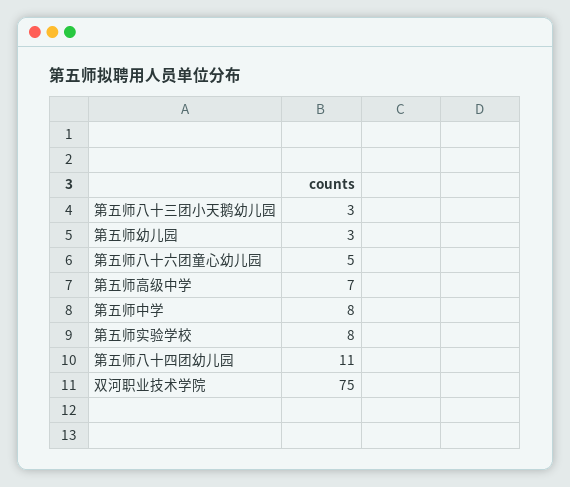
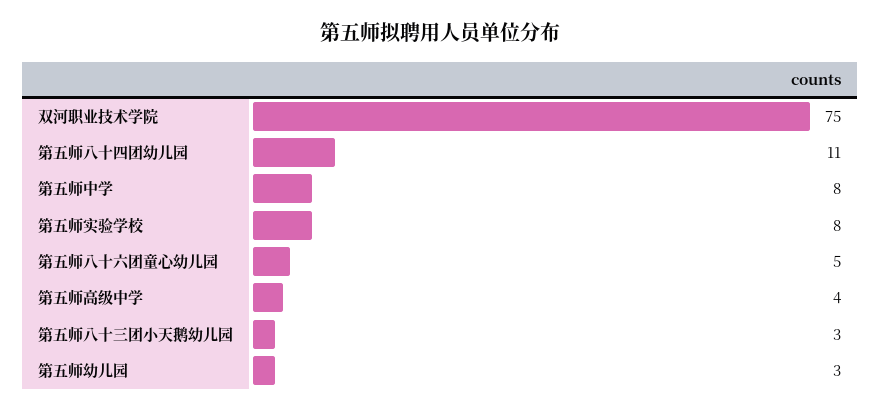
  {
    "第五师八十三团小天鹅幼儿园": 3,
    "第五师幼儿园": 3,
    "第五师八十六团童心幼儿园": 5,
-   "第五师高级中学": 7,
+   "第五师高级中学": 4,
    "第五师中学": 8,
    "第五师实验学校": 8,
    "第五师八十四团幼儿园": 11,
    "双河职业技术学院": 75
  }

